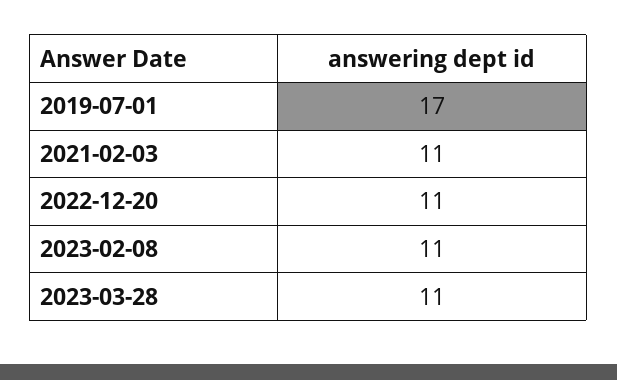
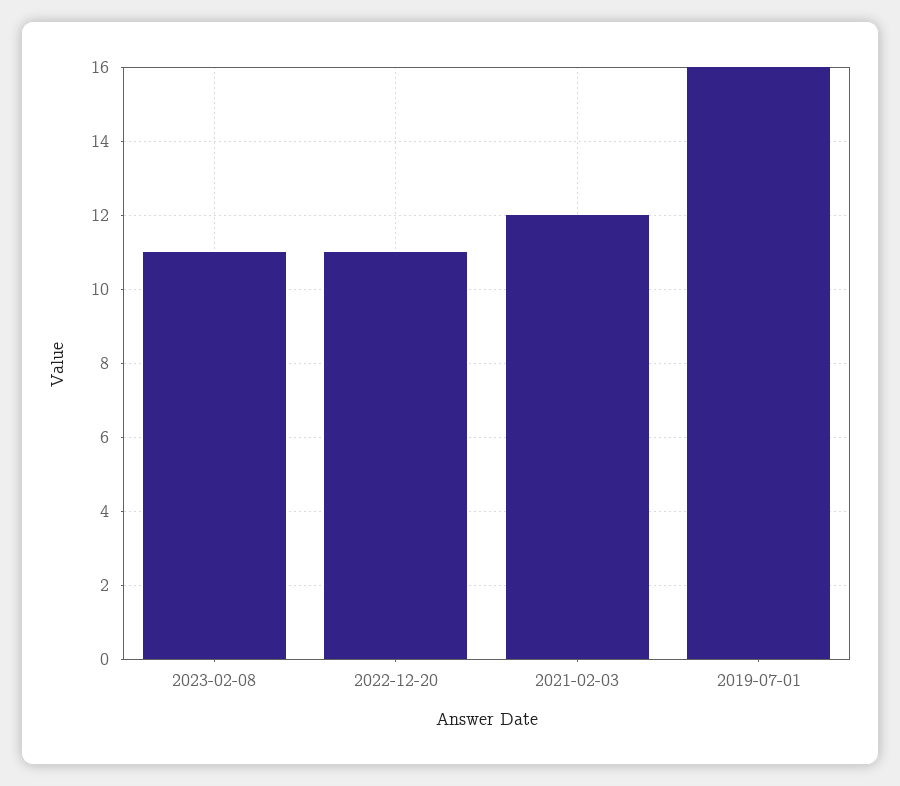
  {
-   "2019-07-01": 17,
+   "2019-07-01": 16,
-   "2021-02-03": 11,
+   "2021-02-03": 12,
    "2022-12-20": 11,
-   "2023-02-08": 11,
+   "2023-02-08": 11
-   "2023-03-28": 11
  }

